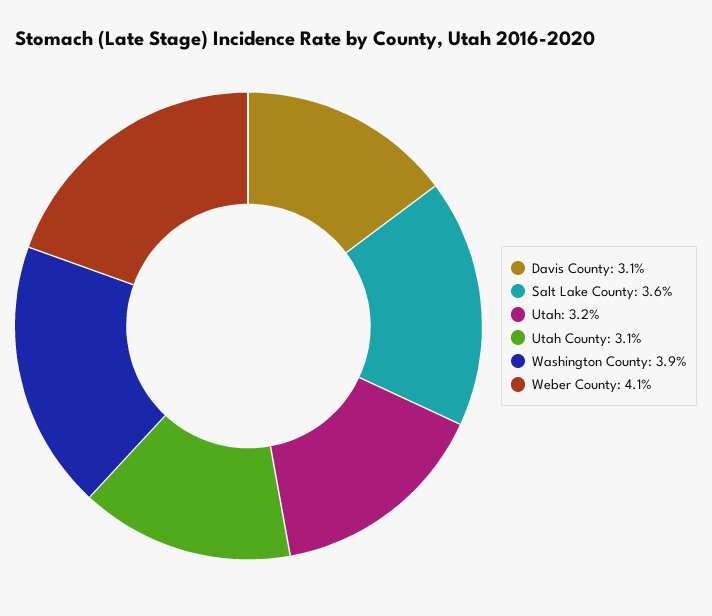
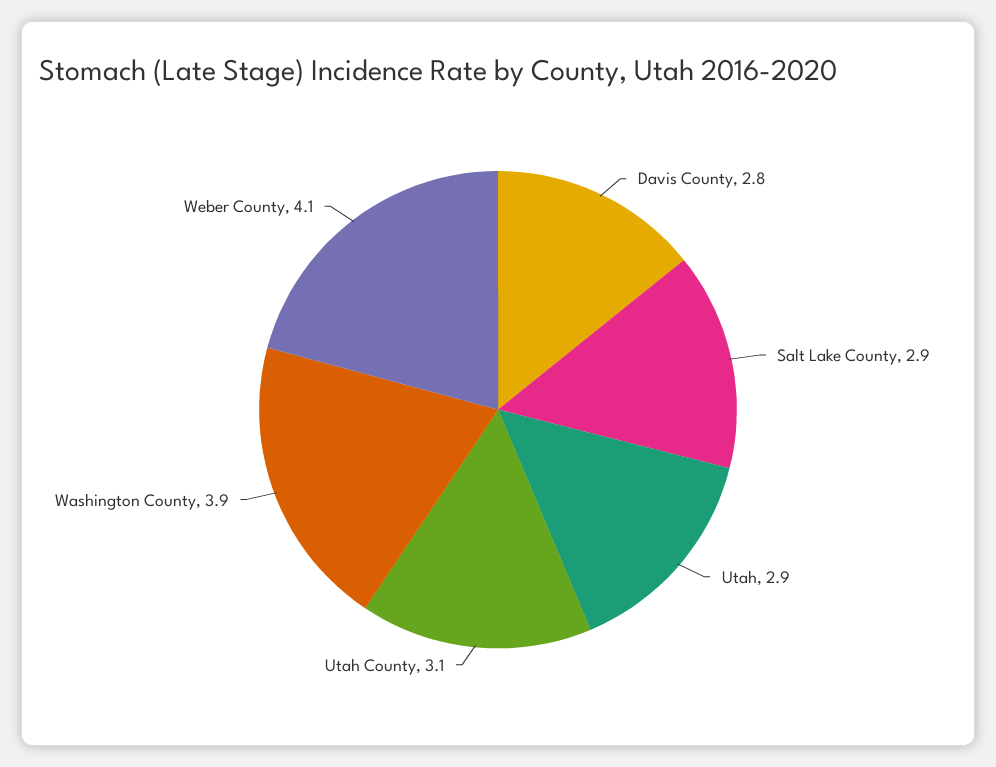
  {
-   "Davis County": 3.1,
+   "Davis County": 2.8,
-   "Salt Lake County": 3.6,
+   "Salt Lake County": 2.9,
-   "Utah": 3.2,
+   "Utah": 2.9,
    "Utah County": 3.1,
    "Washington County": 3.9,
    "Weber County": 4.1
  }

